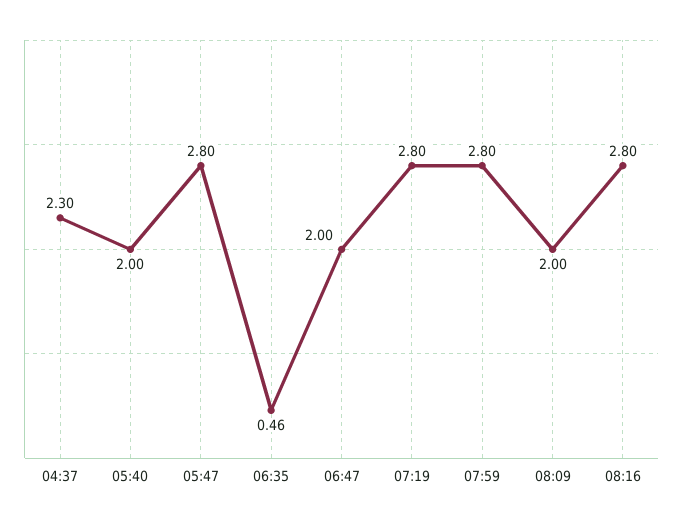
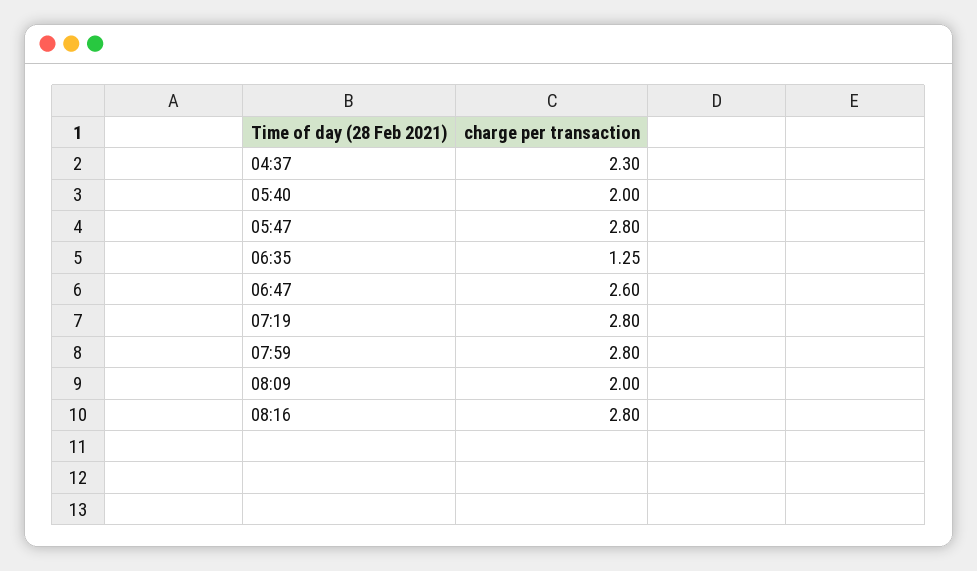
  {
    "04:37": 2.3,
    "05:40": 2,
    "05:47": 2.8,
-   "06:35": 0.46,
+   "06:35": 1.25,
-   "06:47": 2,
+   "06:47": 2.6,
    "07:19": 2.8,
    "07:59": 2.8,
    "08:09": 2,
    "08:16": 2.8
  }

